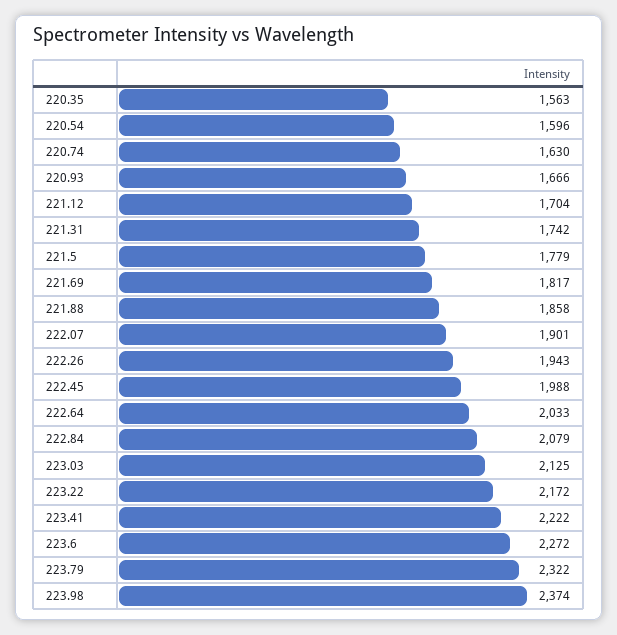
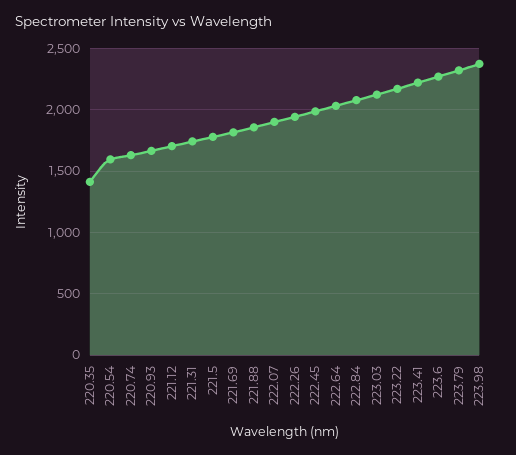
  {
-   "220.35": 1563,
+   "220.35": 1400,
    "220.54": 1596,
    "220.74": 1630,
    "220.93": 1666,
    "221.12": 1704,
    "221.31": 1742,
    "221.5": 1779,
    "221.69": 1817,
    "221.88": 1858,
    "222.07": 1901,
    "222.26": 1943,
    "222.45": 1988,
    "222.64": 2033,
    "222.84": 2079,
    "223.03": 2125,
    "223.22": 2172,
    "223.41": 2222,
    "223.6": 2272,
    "223.79": 2322,
    "223.98": 2374
  }

